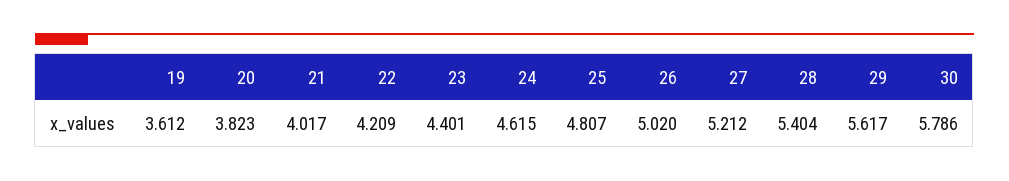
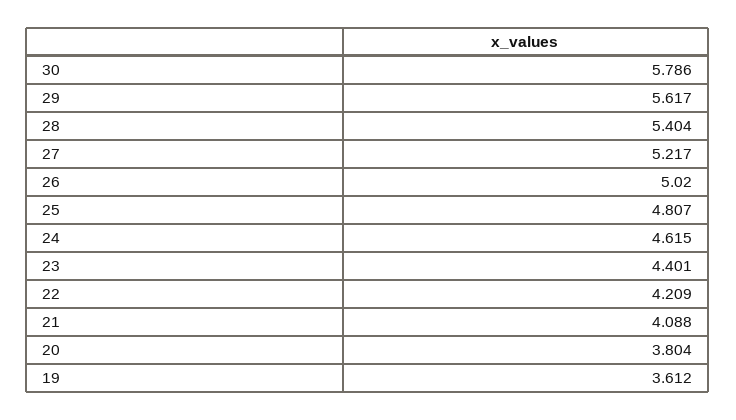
  {
    "19": 3.612,
-   "20": 3.823,
+   "20": 3.804,
-   "21": 4.017,
+   "21": 4.088,
    "22": 4.209,
    "23": 4.401,
    "24": 4.615,
    "25": 4.807,
    "26": 5.02,
-   "27": 5.212,
+   "27": 5.217,
    "28": 5.404,
    "29": 5.617,
    "30": 5.786
  }

